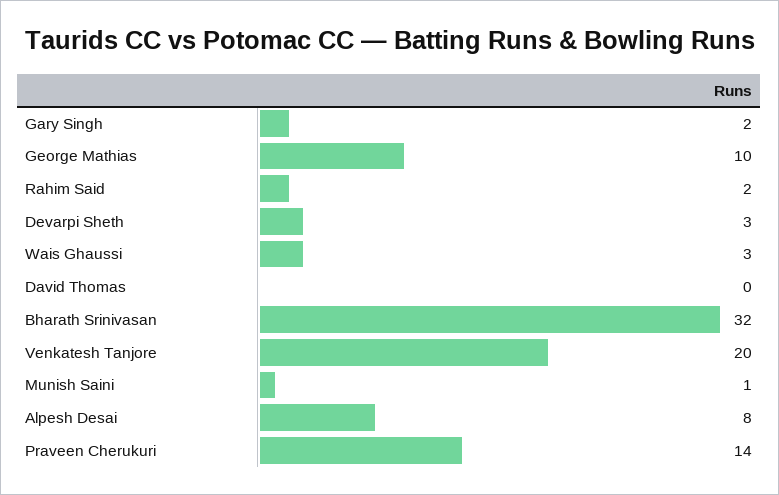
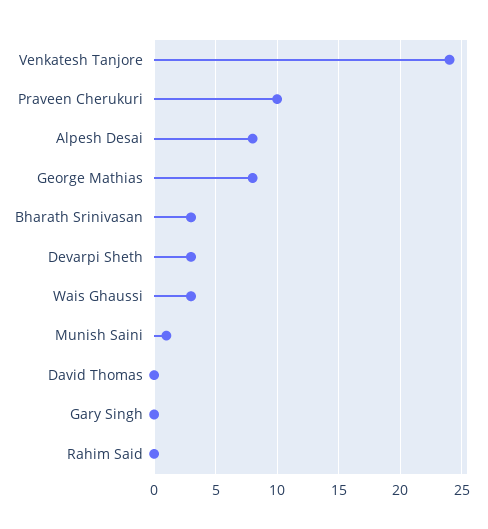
  {
-   "Gary Singh": 2,
+   "Gary Singh": 0,
-   "George Mathias": 10,
+   "George Mathias": 8,
-   "Rahim Said": 2,
+   "Rahim Said": 0,
    "Devarpi Sheth": 3,
    "Wais Ghaussi": 3,
    "David Thomas": 0,
-   "Bharath Srinivasan": 32,
+   "Bharath Srinivasan": 3,
-   "Venkatesh Tanjore": 20,
+   "Venkatesh Tanjore": 24,
    "Munish Saini": 1,
    "Alpesh Desai": 8,
-   "Praveen Cherukuri": 14
+   "Praveen Cherukuri": 10
  }

